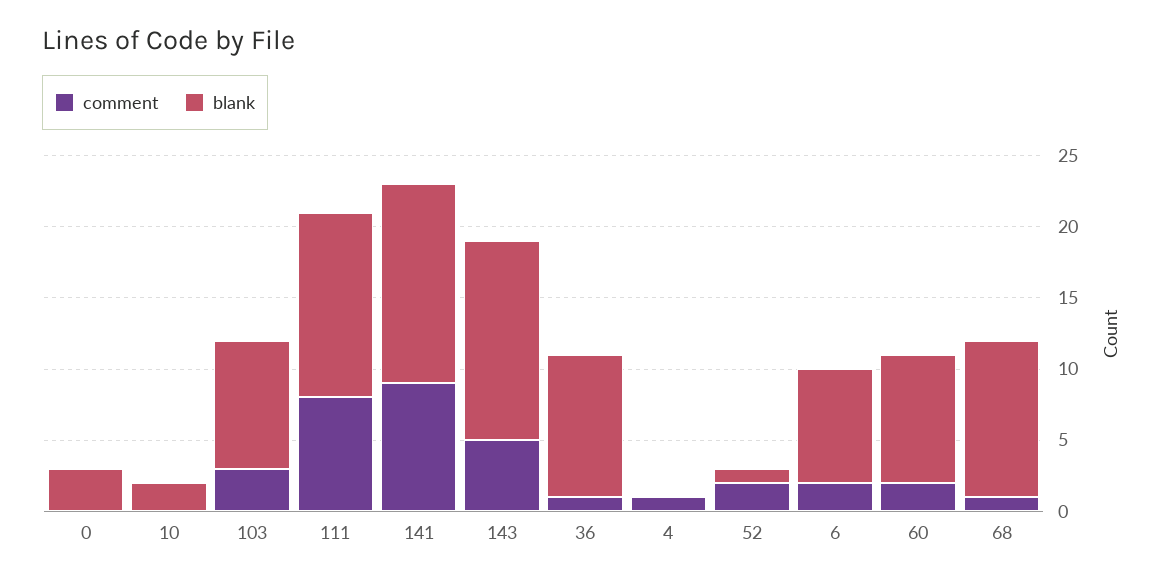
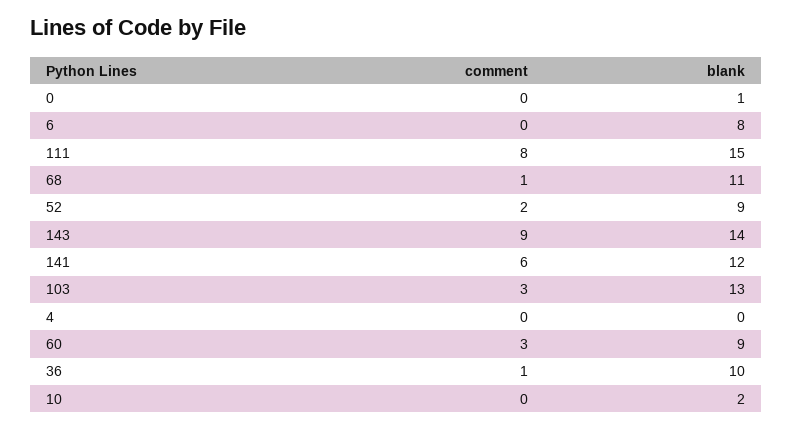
  {
    "comment": {
      "0": 0,
      "10": 0,
      "103": 3,
      "111": 8,
-     "141": 9,
+     "141": 6,
-     "143": 5,
+     "143": 9,
      "36": 1,
-     "4": 1,
+     "4": 0,
      "52": 2,
-     "6": 2,
+     "6": 0,
-     "60": 2,
+     "60": 3,
      "68": 1
    },
    "blank": {
-     "0": 3,
+     "0": 1,
      "10": 2,
-     "103": 9,
+     "103": 13,
-     "111": 13,
+     "111": 15,
-     "141": 14,
+     "141": 12,
      "143": 14,
      "36": 10,
      "4": 0,
-     "52": 1,
+     "52": 9,
      "6": 8,
      "60": 9,
      "68": 11
    }
  }

